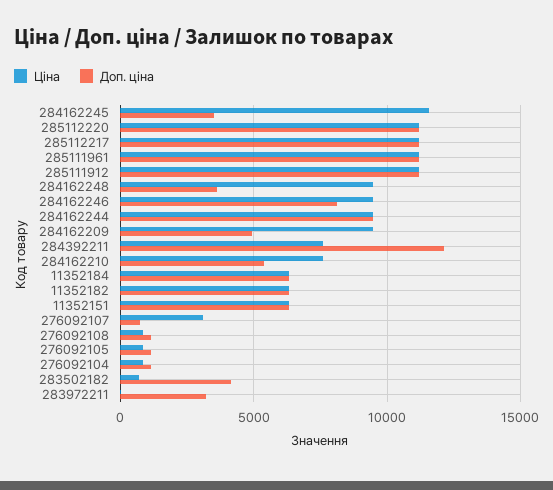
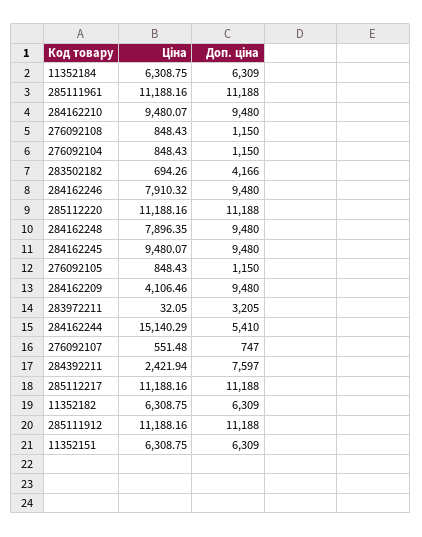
  {
    "Ціна": {
-     "284162245": 11500,
+     "284162245": 9480.07,
      "285112220": 11188.16,
      "285112217": 11188.16,
      "285111961": 11188.16,
      "285111912": 11188.16,
-     "284162248": 9500,
+     "284162248": 7896.35,
-     "284162246": 9500,
+     "284162246": 7910.32,
-     "284162244": 9500,
+     "284162244": 15140.29,
-     "284162209": 9500,
+     "284162209": 4106.46,
-     "284392211": 7500,
+     "284392211": 2421.94,
-     "284162210": 7500,
+     "284162210": 9480.07,
      "11352184": 6308.75,
      "11352182": 6308.75,
      "11352151": 6308.75,
-     "276092107": 3000,
+     "276092107": 551.48,
      "276092108": 848.43,
      "276092105": 848.43,
      "276092104": 848.43,
      "283502182": 694.26,
      "283972211": 32.05
    },
    "Доп. ціна": {
-     "284162245": 3500,
+     "284162245": 9480,
      "285112220": 11188,
      "285112217": 11188,
      "285111961": 11188,
      "285111912": 11188,
-     "284162248": 3500,
+     "284162248": 9480,
-     "284162246": 8000,
+     "284162246": 9480,
-     "284162244": 9500,
+     "284162244": 5410,
-     "284162209": 5000,
+     "284162209": 9480,
-     "284392211": 12000,
+     "284392211": 7597,
-     "284162210": 5500,
+     "284162210": 9480,
      "11352184": 6309,
      "11352182": 6309,
      "11352151": 6309,
      "276092107": 747,
      "276092108": 1150,
      "276092105": 1150,
      "276092104": 1150,
      "283502182": 4166,
      "283972211": 3205
    }
  }

